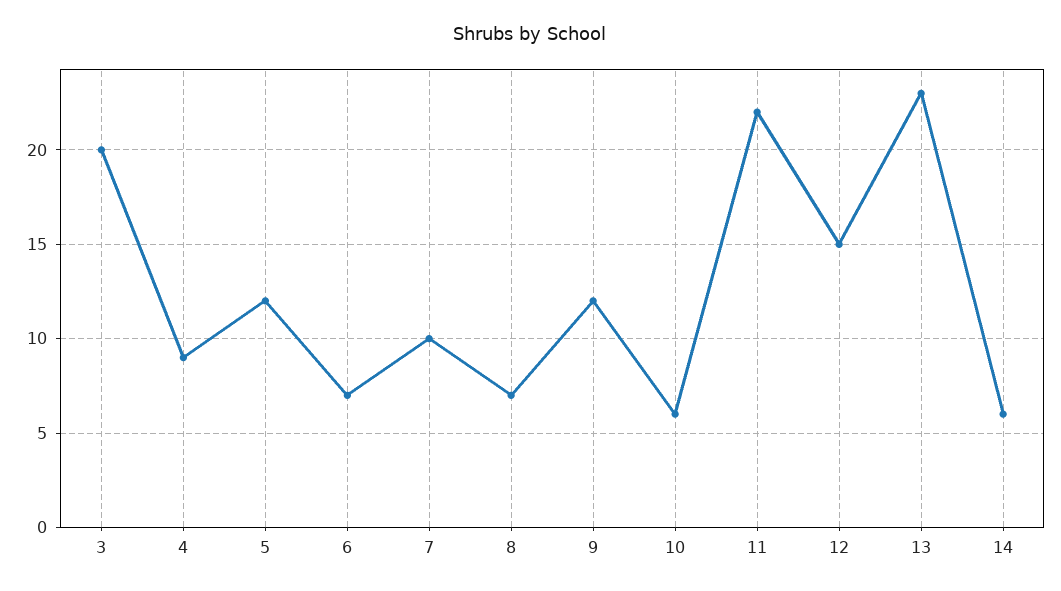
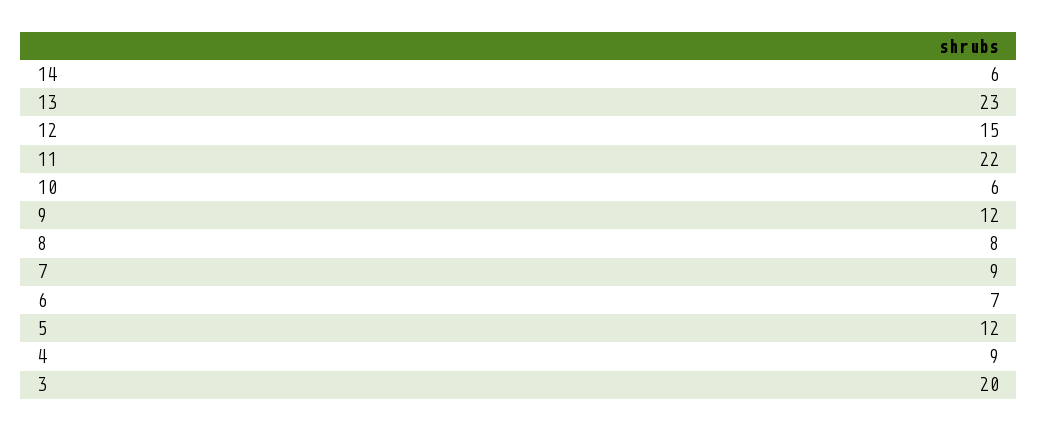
  {
    "3": 20,
    "4": 9,
    "5": 12,
    "6": 7,
-   "7": 10,
+   "7": 9,
-   "8": 7,
+   "8": 8,
    "9": 12,
    "10": 6,
    "11": 22,
    "12": 15,
    "13": 23,
    "14": 6
  }

